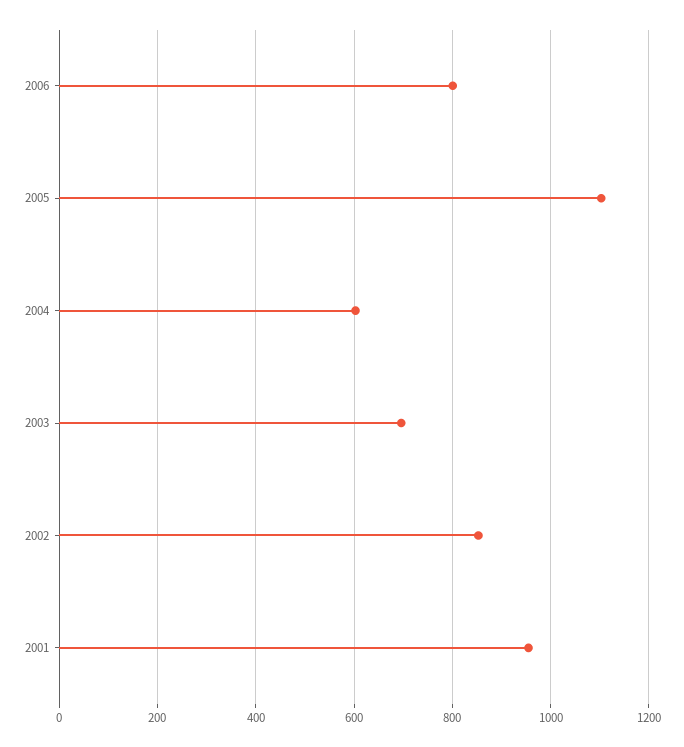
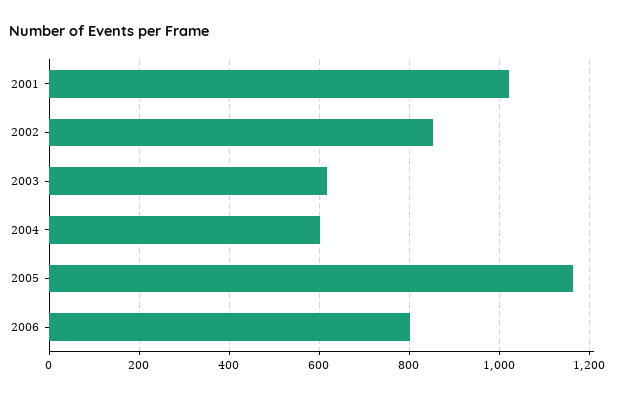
  {
    "2006": 800,
-   "2005": 1100,
+   "2005": 1160,
    "2004": 600,
-   "2003": 700,
+   "2003": 620,
    "2002": 860,
-   "2001": 960
+   "2001": 1020
  }

